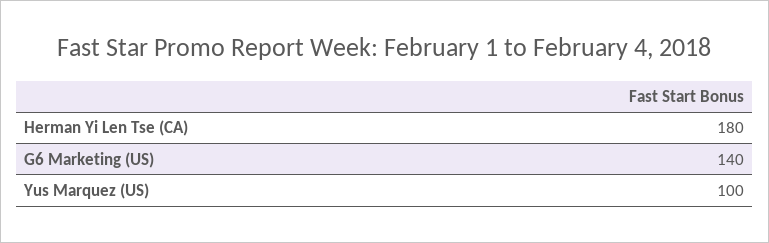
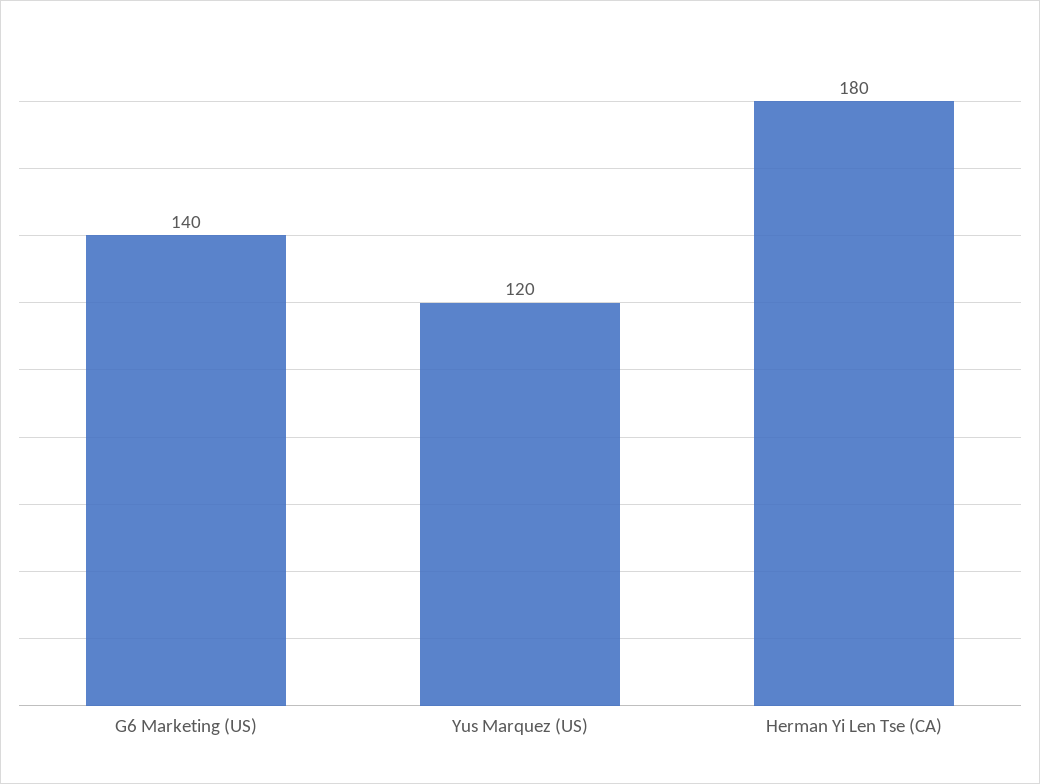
  {
    "Herman Yi Len Tse (CA)": 180,
    "G6 Marketing (US)": 140,
-   "Yus Marquez (US)": 100
+   "Yus Marquez (US)": 120
  }

